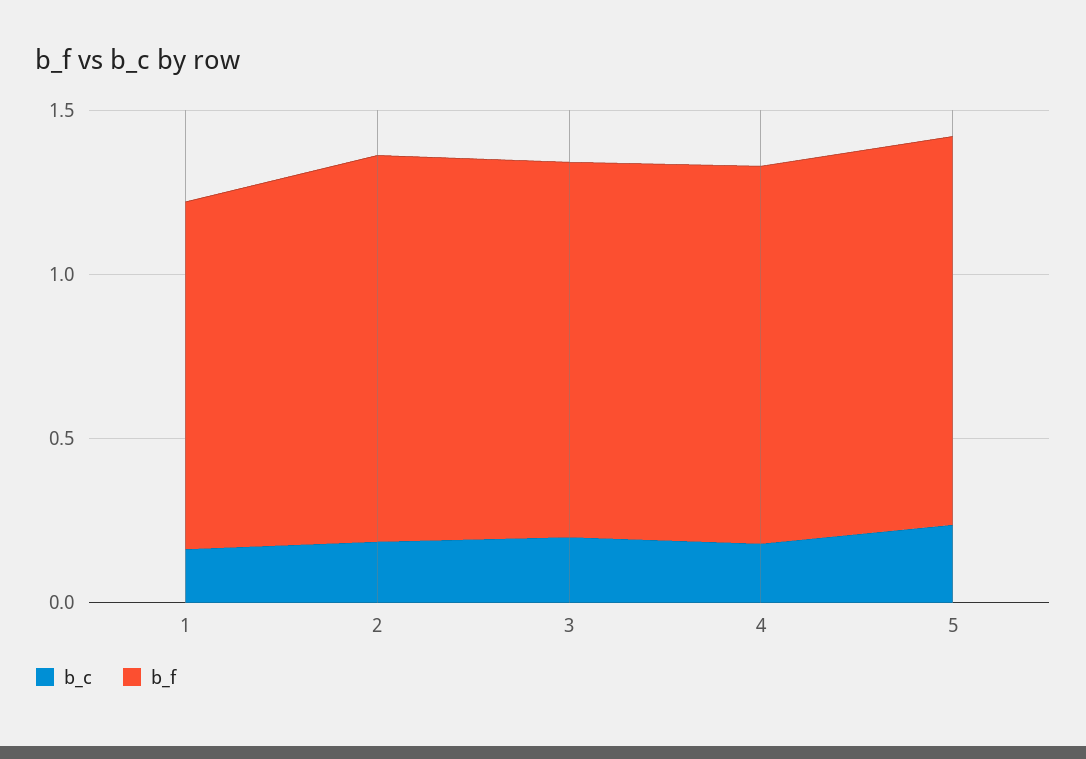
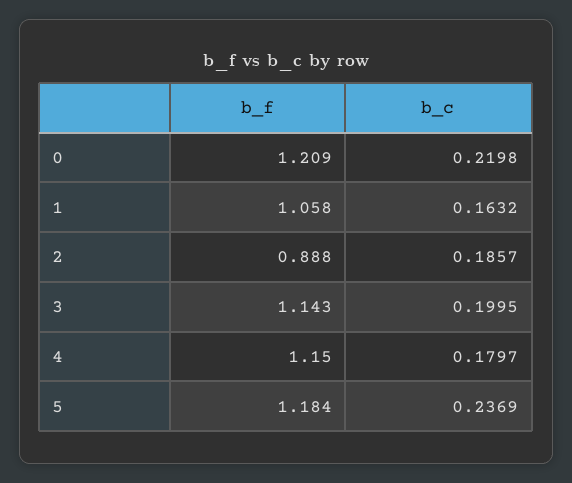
  {
    "b_c": {
      "1": 0.1632,
      "2": 0.1857,
      "3": 0.1995,
      "4": 0.1797,
-     "5": 0.2369
+     "5": 0.2369,
+     "0": 0.2198
    },
    "b_f": {
      "1": 1.058,
-     "2": 1.2,
+     "2": 0.888,
      "3": 1.143,
      "4": 1.15,
-     "5": 1.184
+     "5": 1.184,
+     "0": 1.209
    }
  }

